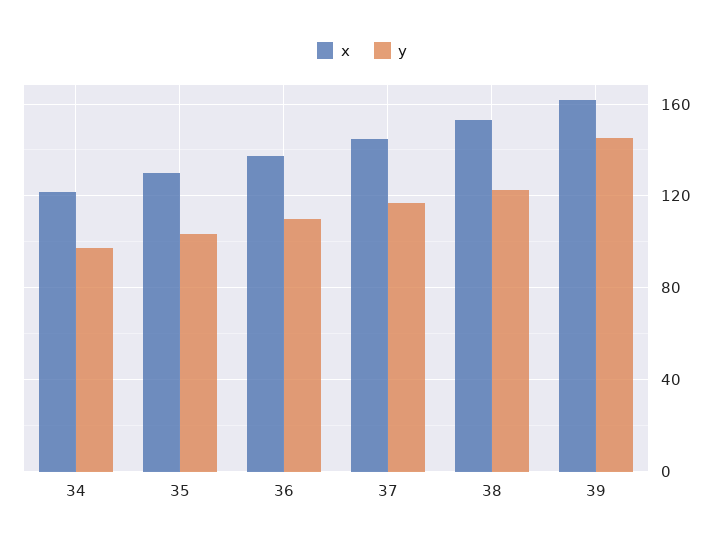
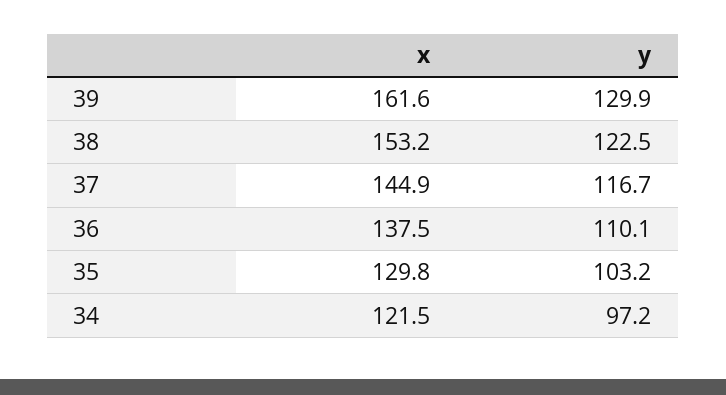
  {
    "x": {
      "34": 121.5,
      "35": 129.8,
      "36": 137.5,
      "37": 144.9,
      "38": 153.2,
      "39": 161.6
    },
    "y": {
      "34": 97.2,
      "35": 103.2,
      "36": 110.1,
      "37": 116.7,
      "38": 122.5,
-     "39": 145
+     "39": 129.9
    }
  }

